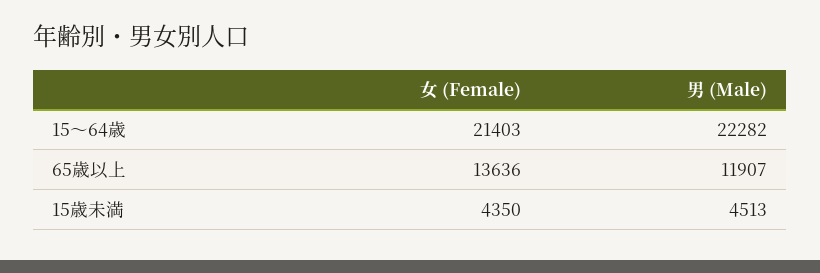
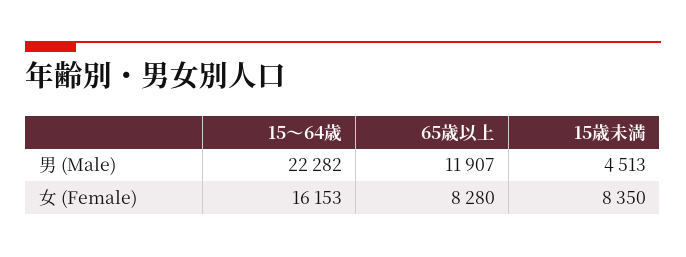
  {
    "女 (Female)": {
-     "15～64歳": 21403,
+     "15～64歳": 16153,
-     "65歳以上": 13636,
+     "65歳以上": 8280,
-     "15歳未満": 4350
+     "15歳未満": 8350
    },
    "男 (Male)": {
      "15～64歳": 22282,
      "65歳以上": 11907,
      "15歳未満": 4513
    }
  }

